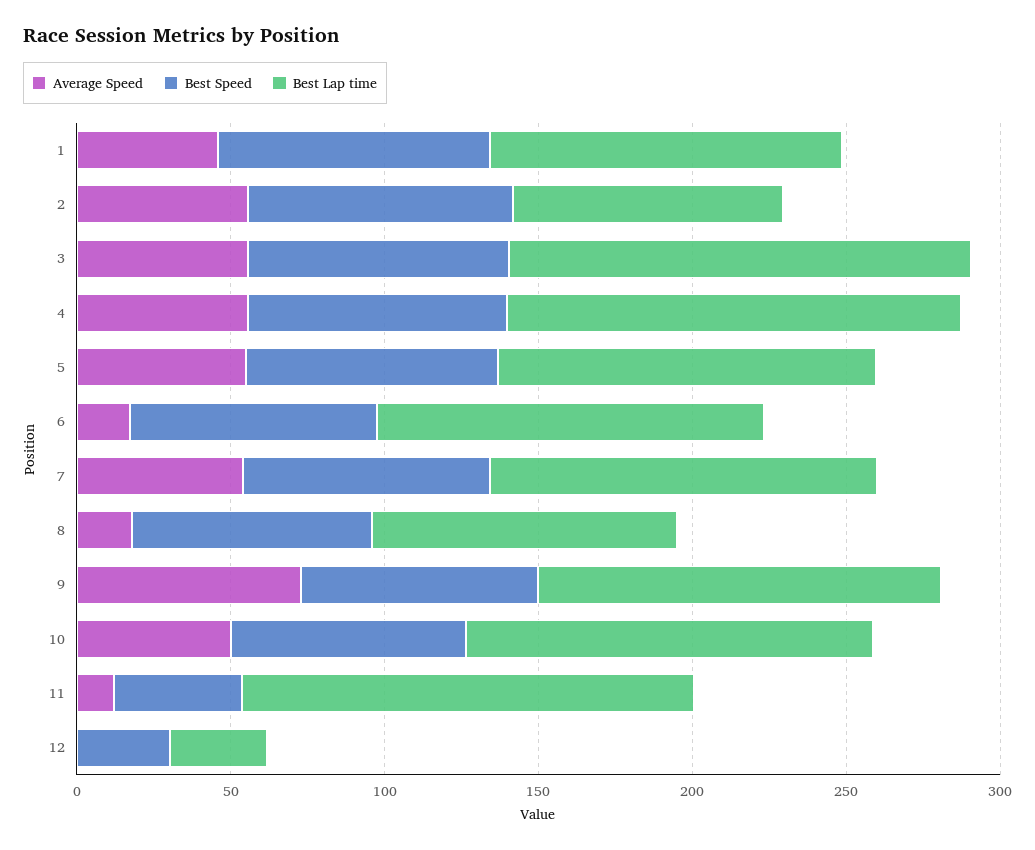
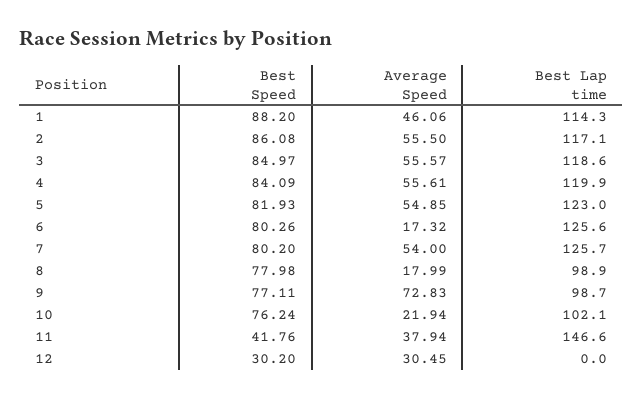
  {
    "Average Speed": {
      "1": 46.06,
      "2": 55.5,
      "3": 55.57,
      "4": 55.61,
      "5": 54.85,
      "6": 17.32,
      "7": 54,
      "8": 17.99,
      "9": 72.83,
-     "10": 50,
+     "10": 21.94,
-     "11": 10,
+     "11": 37.94,
-     "12": 0
+     "12": 30.45
    },
    "Best Speed": {
      "1": 88.2,
      "2": 86.08,
      "3": 84.97,
      "4": 84.09,
      "5": 81.93,
      "6": 80.26,
      "7": 80.2,
      "8": 77.98,
      "9": 77.11,
      "10": 76.24,
      "11": 41.76,
      "12": 30.2
    },
    "Best Lap time": {
      "1": 114.3,
-     "2": 90,
+     "2": 117.1,
-     "3": 150,
+     "3": 118.6,
-     "4": 150,
+     "4": 119.9,
      "5": 123,
      "6": 125.6,
      "7": 125.7,
      "8": 98.9,
-     "9": 130,
+     "9": 98.7,
-     "10": 130,
+     "10": 102.1,
      "11": 146.6,
-     "12": 30
+     "12": 0
    }
  }

